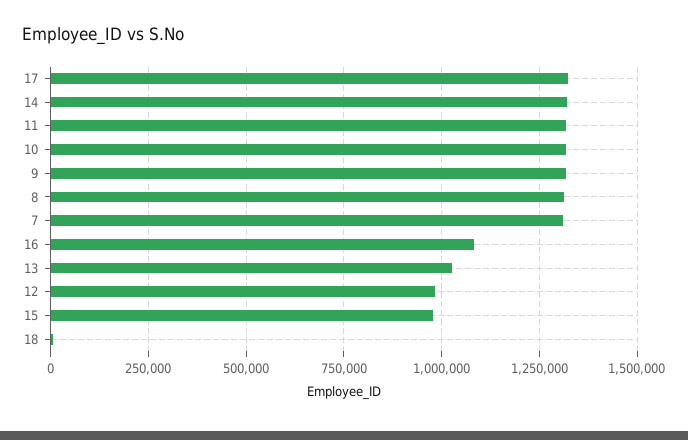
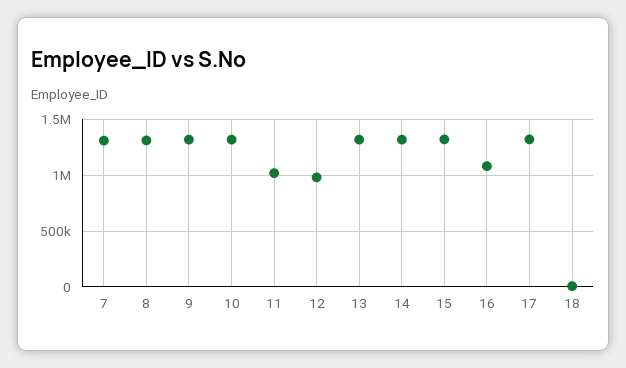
  {
    "17": 1325000,
    "14": 1325000,
-   "11": 1325000,
+   "11": 1000000,
    "10": 1325000,
    "9": 1325000,
    "8": 1300000,
    "7": 1300000,
    "16": 1075000,
-   "13": 1025000,
+   "13": 1300000,
    "12": 975000,
-   "15": 975000,
+   "15": 1300000,
    "18": 0
  }

